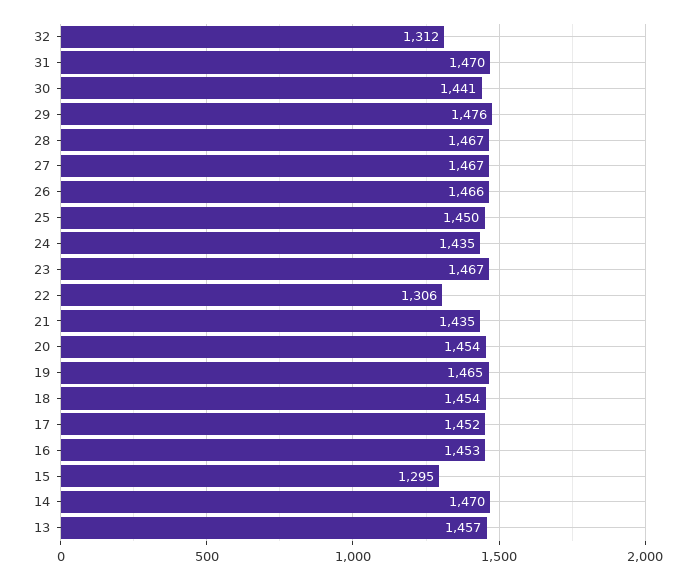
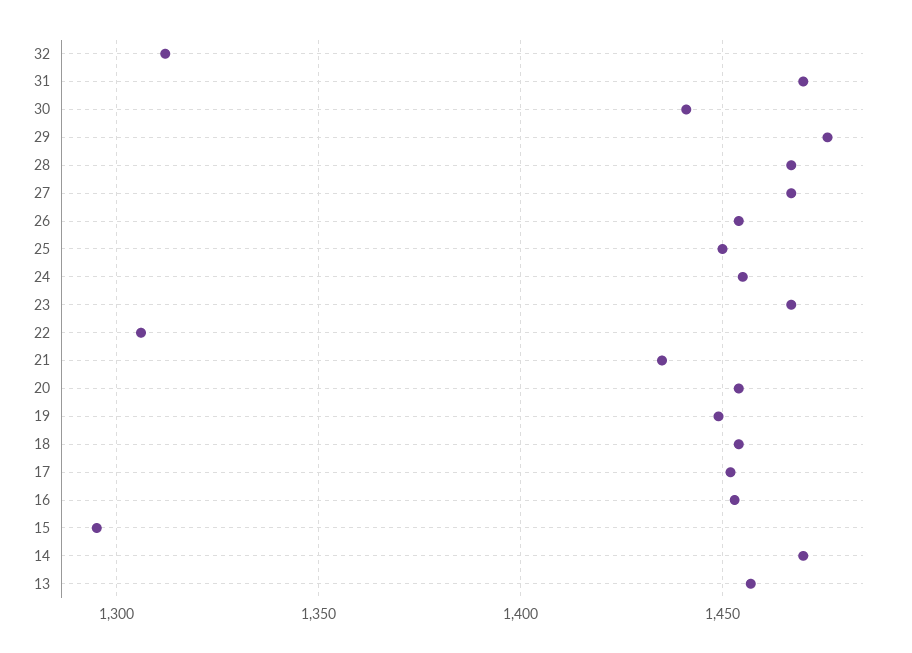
  {
    "32": 1312,
    "31": 1470,
    "30": 1441,
    "29": 1476,
    "28": 1467,
    "27": 1467,
-   "26": 1466,
+   "26": 1455,
    "25": 1450,
-   "24": 1435,
+   "24": 1455,
    "23": 1467,
    "22": 1306,
    "21": 1435,
    "20": 1454,
-   "19": 1465,
+   "19": 1450,
    "18": 1454,
    "17": 1452,
    "16": 1453,
    "15": 1295,
    "14": 1470,
    "13": 1457
  }

